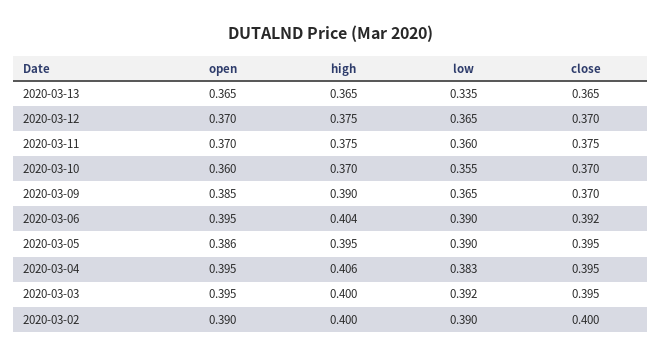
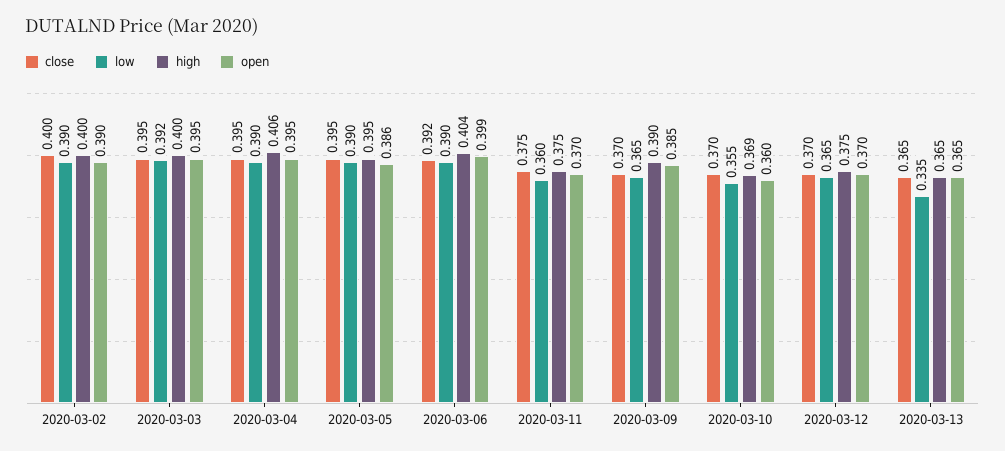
  {
    "open": {
      "2020-03-13": 0.365,
      "2020-03-12": 0.37,
      "2020-03-11": 0.37,
      "2020-03-10": 0.36,
      "2020-03-09": 0.385,
-     "2020-03-06": 0.395,
+     "2020-03-06": 0.399,
      "2020-03-05": 0.386,
      "2020-03-04": 0.395,
      "2020-03-03": 0.395,
      "2020-03-02": 0.39
    },
    "high": {
      "2020-03-13": 0.365,
      "2020-03-12": 0.375,
      "2020-03-11": 0.375,
-     "2020-03-10": 0.37,
+     "2020-03-10": 0.369,
      "2020-03-09": 0.39,
      "2020-03-06": 0.404,
      "2020-03-05": 0.395,
      "2020-03-04": 0.406,
      "2020-03-03": 0.4,
      "2020-03-02": 0.4
    },
    "low": {
      "2020-03-13": 0.335,
      "2020-03-12": 0.365,
      "2020-03-11": 0.36,
      "2020-03-10": 0.355,
      "2020-03-09": 0.365,
      "2020-03-06": 0.39,
      "2020-03-05": 0.39,
-     "2020-03-04": 0.383,
+     "2020-03-04": 0.39,
      "2020-03-03": 0.392,
      "2020-03-02": 0.39
    },
    "close": {
      "2020-03-13": 0.365,
      "2020-03-12": 0.37,
      "2020-03-11": 0.375,
      "2020-03-10": 0.37,
      "2020-03-09": 0.37,
      "2020-03-06": 0.392,
      "2020-03-05": 0.395,
      "2020-03-04": 0.395,
      "2020-03-03": 0.395,
      "2020-03-02": 0.4
    }
  }

